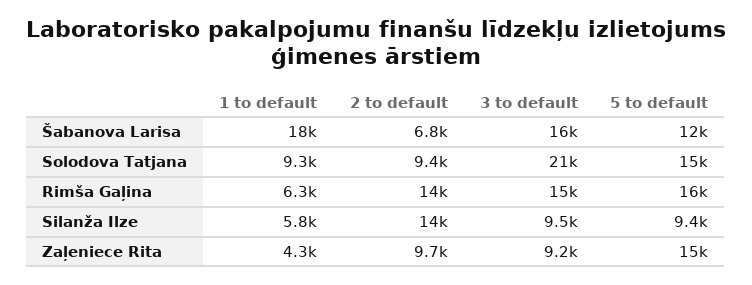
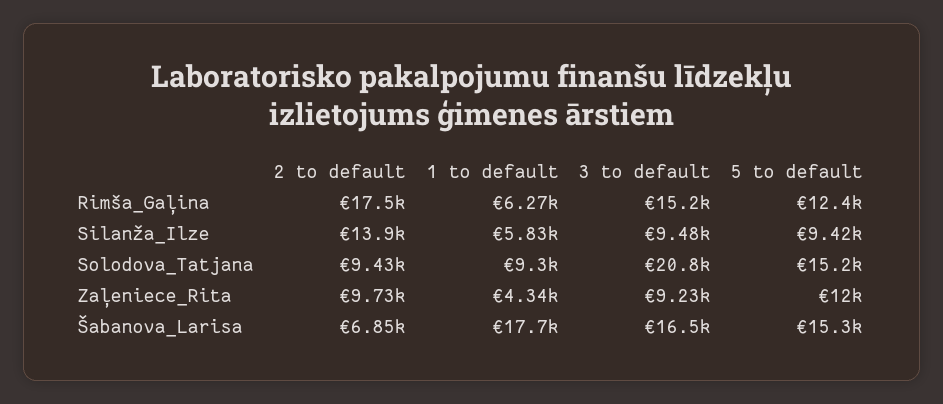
  {
    "1 to default": {
      "Šabanova Larisa": 17700,
      "Solodova Tatjana": 9300,
      "Rimša Gaļina": 6270,
      "Silanža Ilze": 5830,
      "Zaļeniece Rita": 4340
    },
    "2 to default": {
      "Šabanova Larisa": 6850,
      "Solodova Tatjana": 9430,
-     "Rimša Gaļina": 14000,
+     "Rimša Gaļina": 17500,
      "Silanža Ilze": 13900,
      "Zaļeniece Rita": 9730
    },
    "3 to default": {
      "Šabanova Larisa": 16500,
      "Solodova Tatjana": 20800,
      "Rimša Gaļina": 15200,
      "Silanža Ilze": 9480,
      "Zaļeniece Rita": 9230
    },
    "5 to default": {
-     "Šabanova Larisa": 12000,
+     "Šabanova Larisa": 15300,
      "Solodova Tatjana": 15200,
-     "Rimša Gaļina": 16000,
+     "Rimša Gaļina": 12400,
      "Silanža Ilze": 9420,
-     "Zaļeniece Rita": 15000
+     "Zaļeniece Rita": 12000
    }
  }

